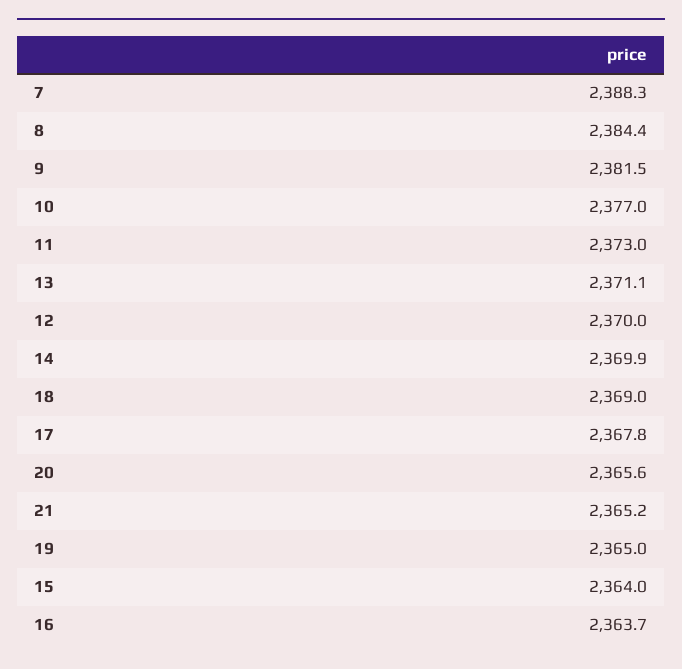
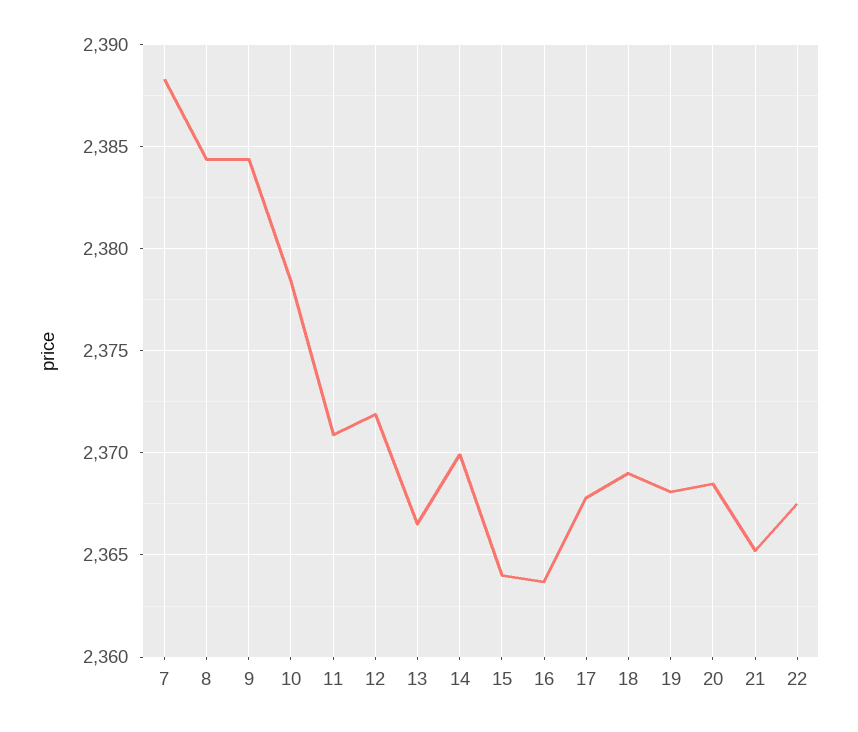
  {
    "7": 2388.3,
    "8": 2384.4,
-   "9": 2381.5,
+   "9": 2384.5,
-   "10": 2377,
+   "10": 2378.5,
-   "11": 2373,
+   "11": 2371,
-   "13": 2371.1,
+   "13": 2366.5,
-   "12": 2370,
+   "12": 2372,
    "14": 2369.9,
    "18": 2369,
    "17": 2367.8,
-   "20": 2365.6,
+   "20": 2368.5,
    "21": 2365.2,
-   "19": 2365,
+   "19": 2368,
    "15": 2364,
-   "16": 2363.7
+   "16": 2363.7,
+   "22": 2367.5
  }

